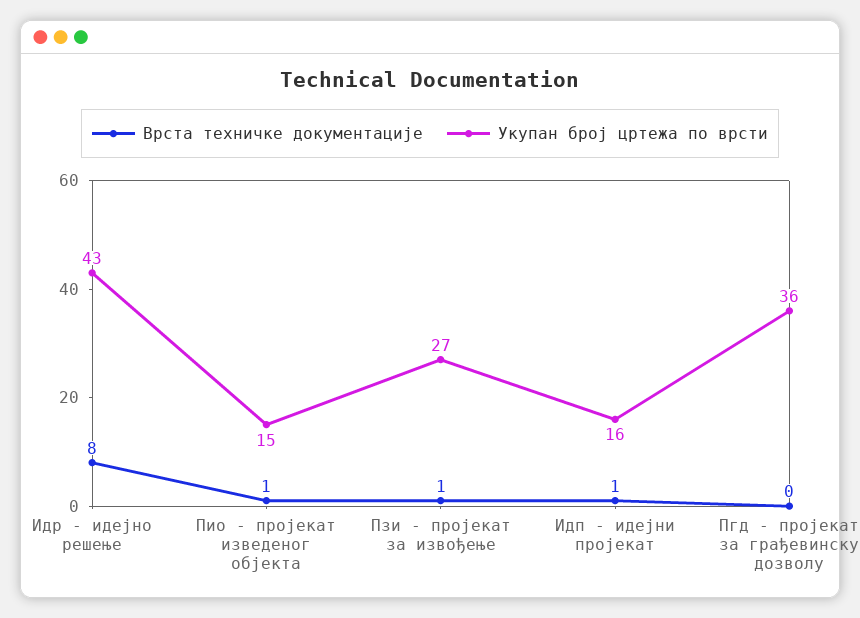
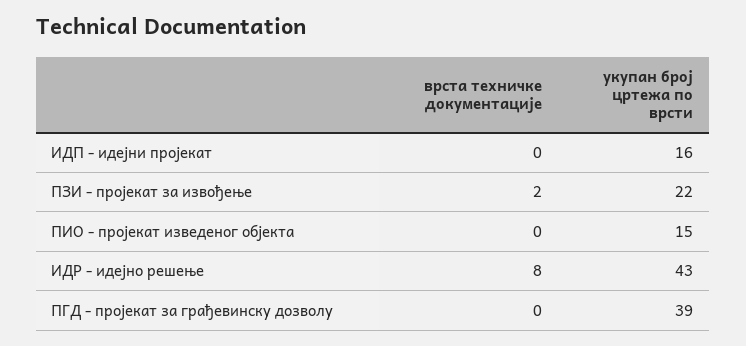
  {
    "Врста техничке документације": {
      "Идр - идејно решење": 8,
-     "Пио - пројекат изведеног објекта": 1,
+     "Пио - пројекат изведеног објекта": 0,
-     "Пзи - пројекат за извођење": 1,
+     "Пзи - пројекат за извођење": 2,
-     "Идп - идејни пројекат": 1,
+     "Идп - идејни пројекат": 0,
      "Пгд - пројекат за грађевинску дозволу": 0
    },
    "Укупан број цртежа по врсти": {
      "Идр - идејно решење": 43,
      "Пио - пројекат изведеног објекта": 15,
-     "Пзи - пројекат за извођење": 27,
+     "Пзи - пројекат за извођење": 22,
      "Идп - идејни пројекат": 16,
-     "Пгд - пројекат за грађевинску дозволу": 36
+     "Пгд - пројекат за грађевинску дозволу": 39
    }
  }

